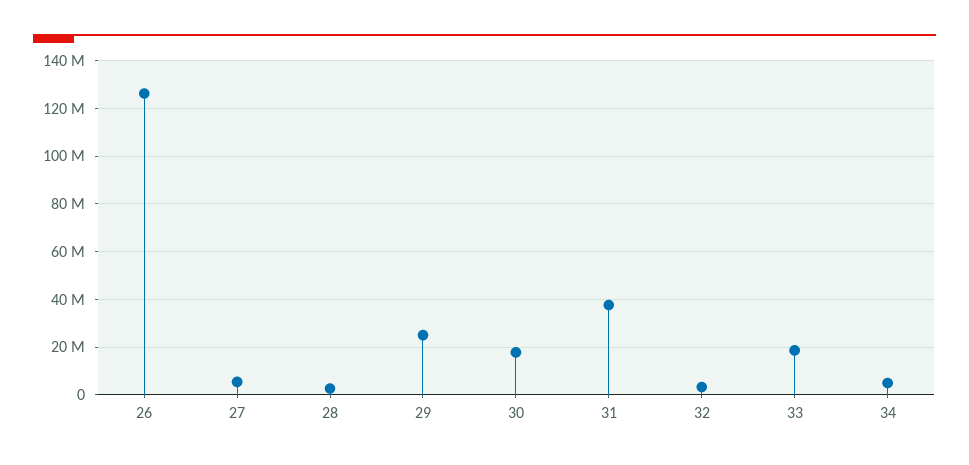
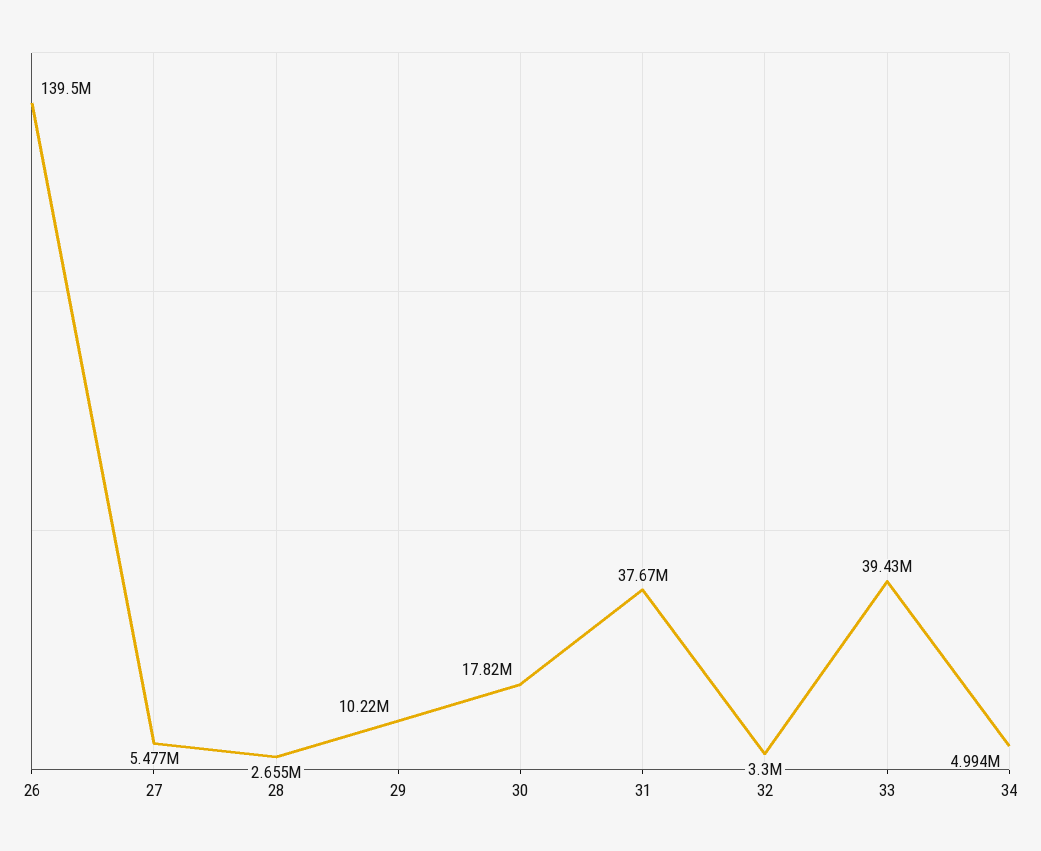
  {
-   "26": 125000000,
+   "26": 139500000,
    "27": 5477000,
    "28": 2655000,
-   "29": 25000000,
+   "29": 10220000,
    "30": 17820000,
    "31": 37670000,
    "32": 3300000,
-   "33": 20000000,
+   "33": 39430000,
    "34": 4994000
  }

